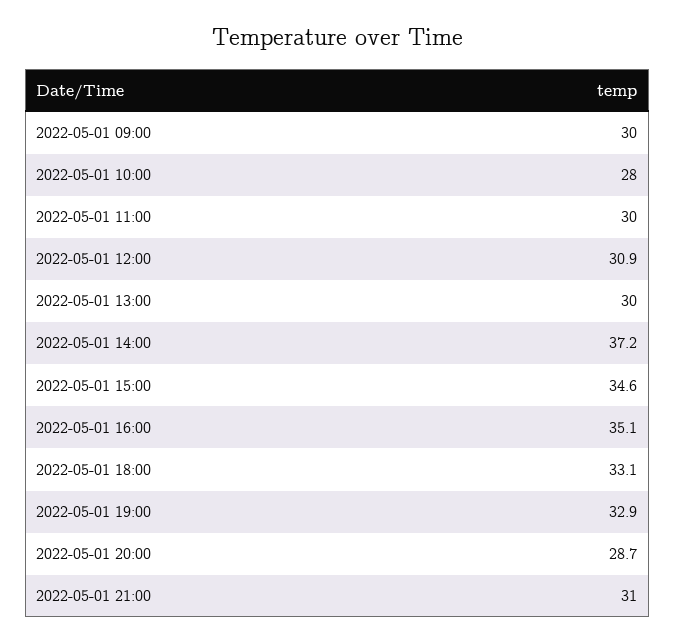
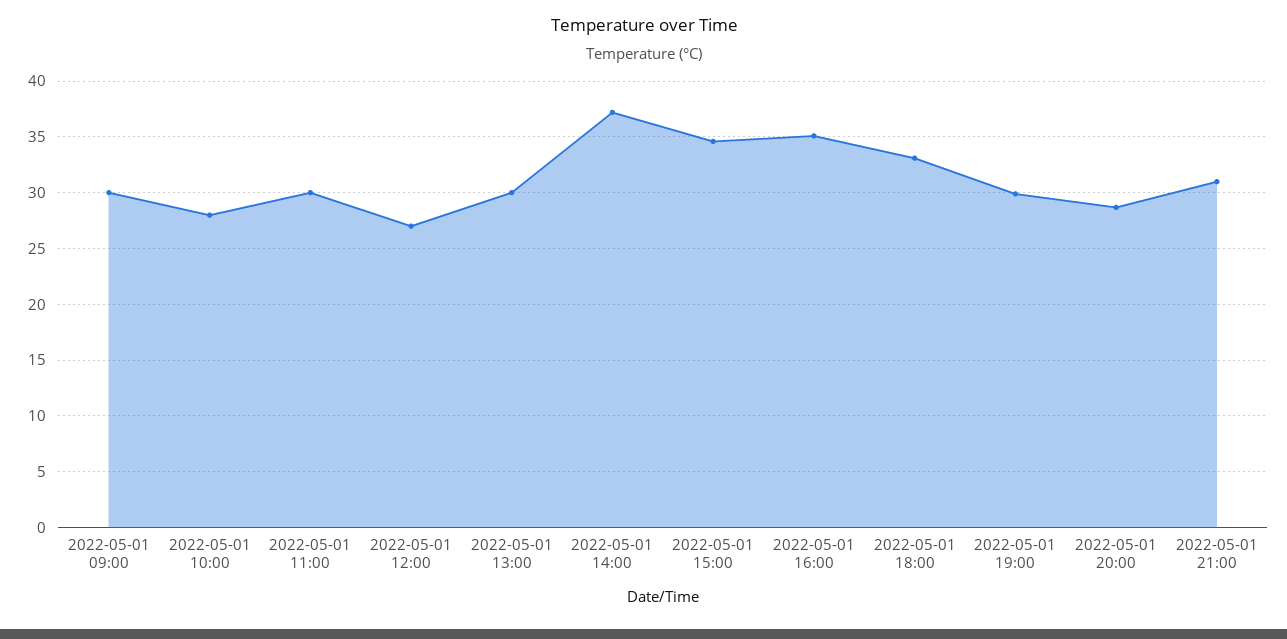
  {
    "2022-05-01 09:00": 30,
    "2022-05-01 10:00": 28,
    "2022-05-01 11:00": 30,
-   "2022-05-01 12:00": 30.9,
+   "2022-05-01 12:00": 27,
    "2022-05-01 13:00": 30,
    "2022-05-01 14:00": 37.2,
    "2022-05-01 15:00": 34.6,
    "2022-05-01 16:00": 35.1,
    "2022-05-01 18:00": 33.1,
-   "2022-05-01 19:00": 32.9,
+   "2022-05-01 19:00": 30,
    "2022-05-01 20:00": 28.7,
    "2022-05-01 21:00": 31
  }

